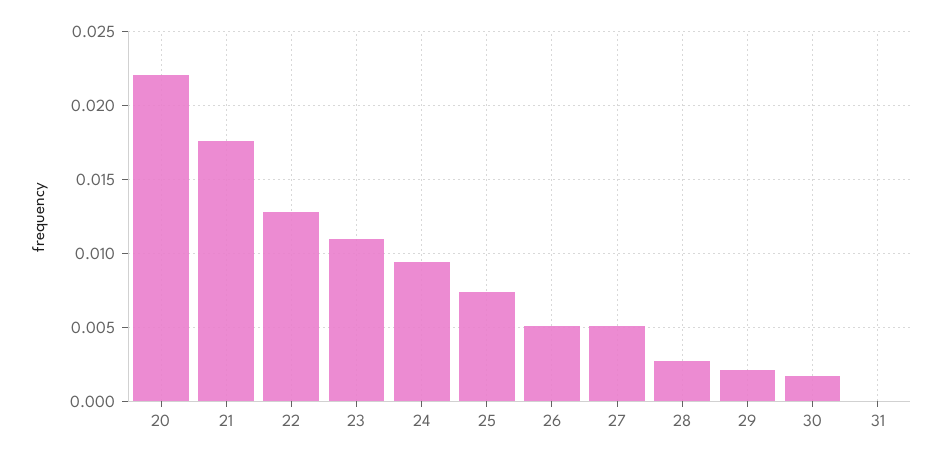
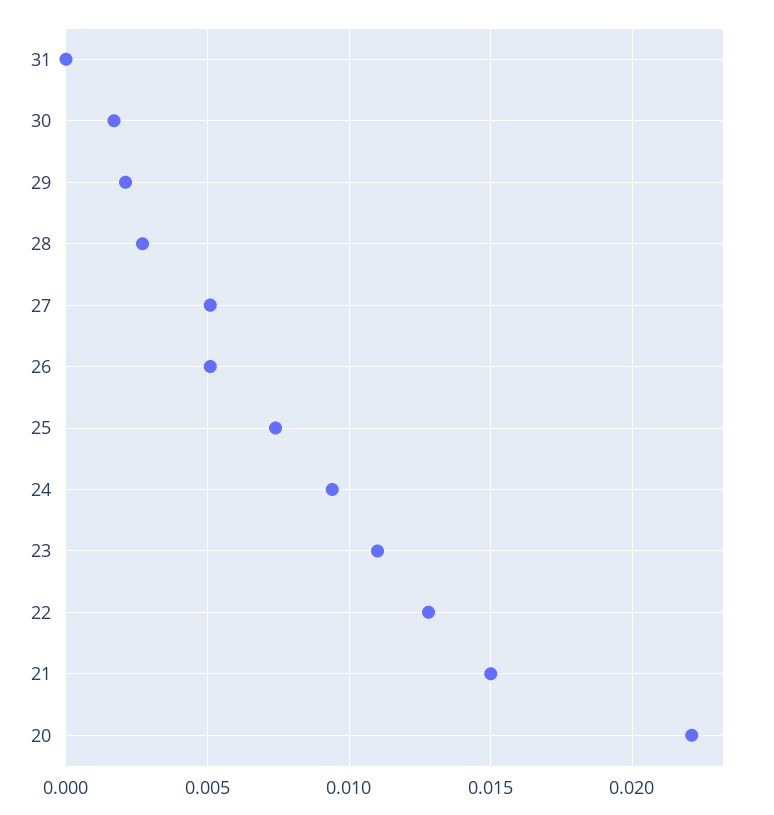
  {
    "20": 0.022,
-   "21": 0.0175,
+   "21": 0.015,
    "22": 0.013,
    "23": 0.011,
    "24": 0.0095,
    "25": 0.0075,
    "26": 0.005,
    "27": 0.005,
    "28": 0.0025,
    "29": 0.002,
    "30": 0.0015,
    "31": 0
  }

